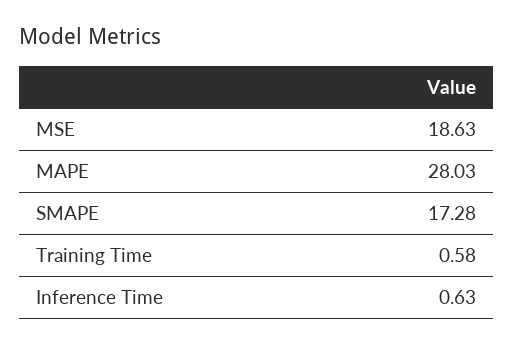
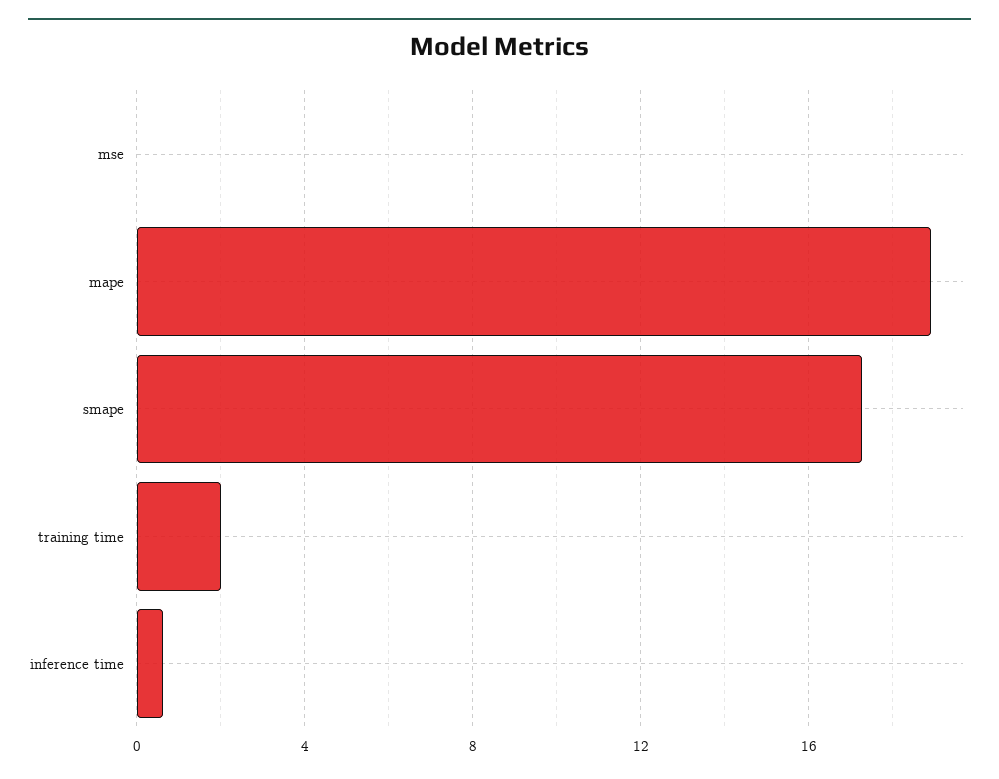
  {
-   "MSE": 18.63,
+   "MSE": 0,
-   "MAPE": 28.03,
+   "MAPE": 19,
    "SMAPE": 17.28,
-   "Training Time": 0.58,
+   "Training Time": 2,
    "Inference Time": 0.63
  }

